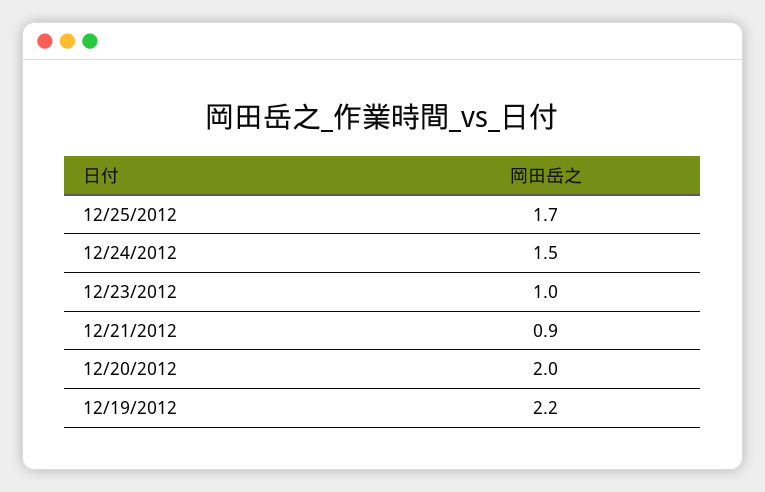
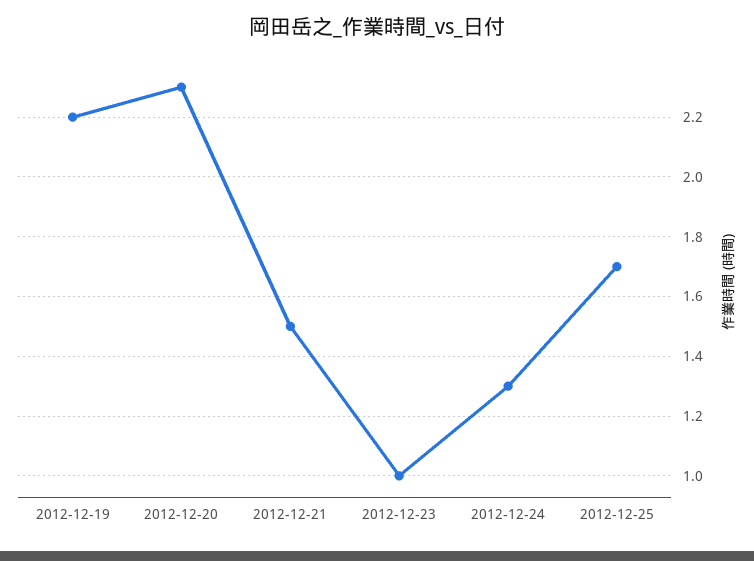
  {
    "12/25/2012": 1.7,
-   "12/24/2012": 1.5,
+   "12/24/2012": 1.3,
    "12/23/2012": 1,
-   "12/21/2012": 0.9,
+   "12/21/2012": 1.5,
-   "12/20/2012": 2,
+   "12/20/2012": 2.3,
    "12/19/2012": 2.2
  }

